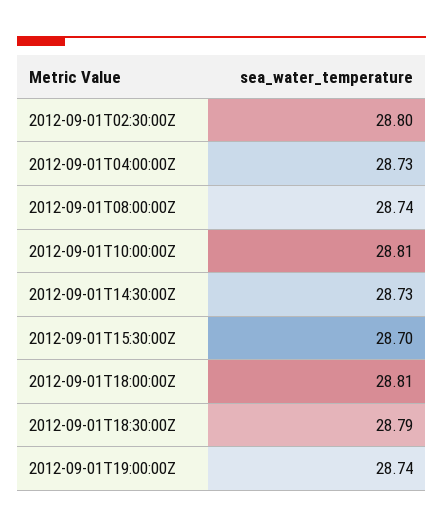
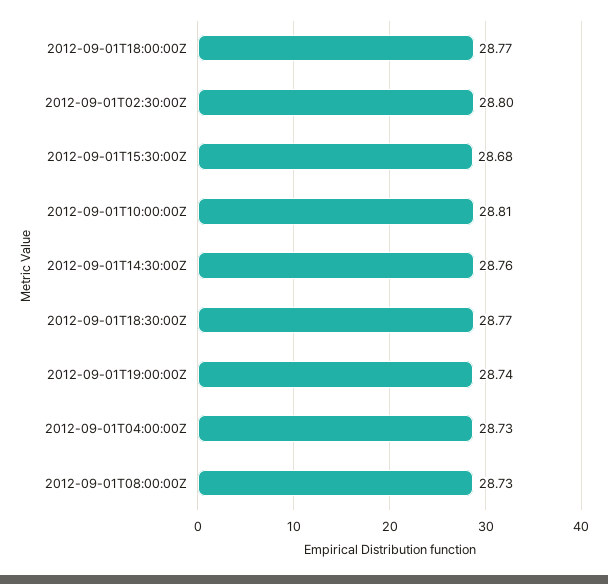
  {
    "2012-09-01T02:30:00Z": 28.8,
    "2012-09-01T04:00:00Z": 28.73,
-   "2012-09-01T08:00:00Z": 28.74,
+   "2012-09-01T08:00:00Z": 28.73,
    "2012-09-01T10:00:00Z": 28.81,
-   "2012-09-01T14:30:00Z": 28.73,
+   "2012-09-01T14:30:00Z": 28.76,
-   "2012-09-01T15:30:00Z": 28.7,
+   "2012-09-01T15:30:00Z": 28.68,
-   "2012-09-01T18:00:00Z": 28.81,
+   "2012-09-01T18:00:00Z": 28.77,
-   "2012-09-01T18:30:00Z": 28.79,
+   "2012-09-01T18:30:00Z": 28.77,
    "2012-09-01T19:00:00Z": 28.74
  }

